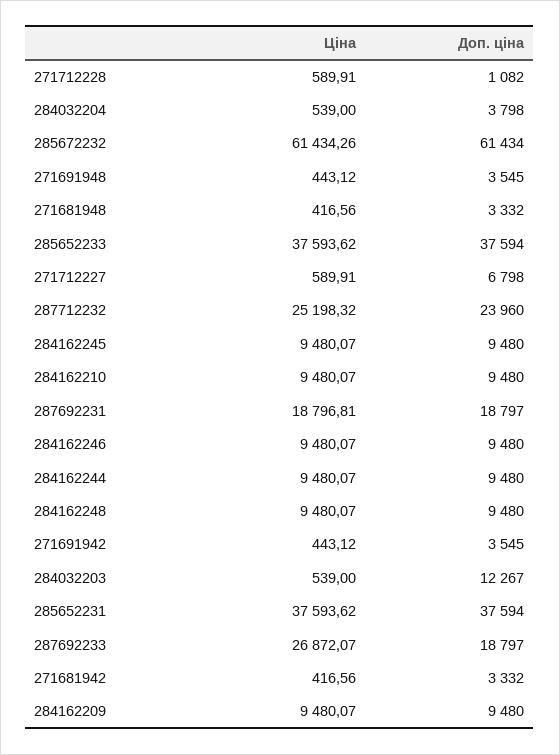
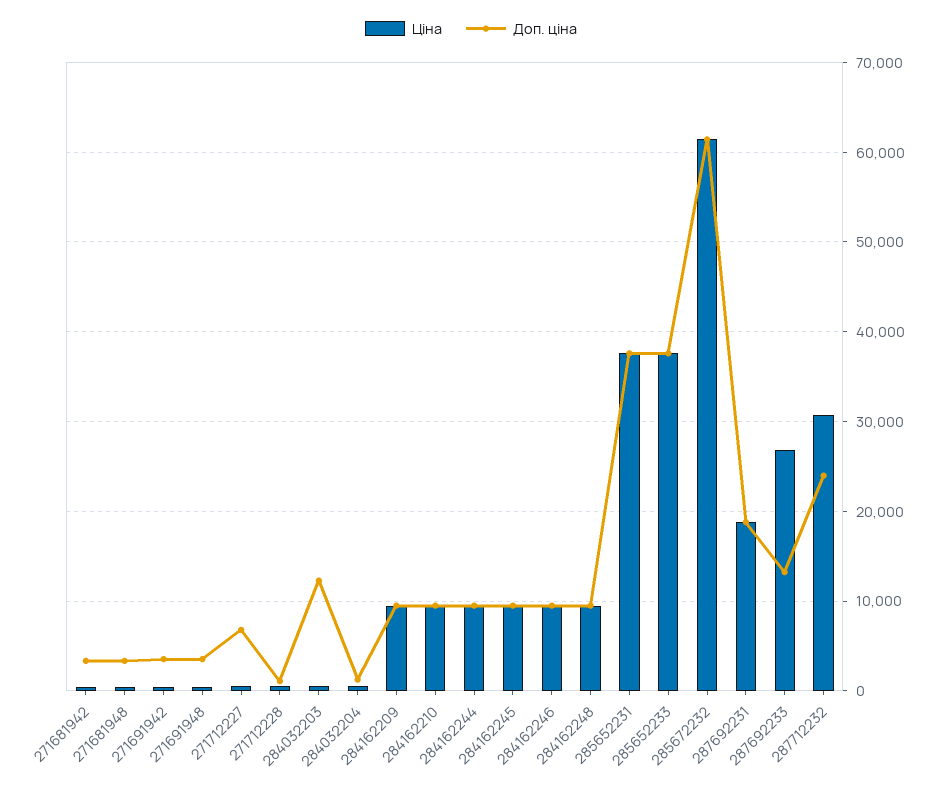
  {
    "Ціна": {
      "271712228": 589.91,
      "284032204": 539,
      "285672232": 61434.26,
      "271691948": 443.12,
      "271681948": 416.56,
      "285652233": 37593.62,
      "271712227": 589.91,
-     "287712232": 25198.32,
+     "287712232": 31000,
      "284162245": 9480.07,
      "284162210": 9480.07,
      "287692231": 18796.81,
      "284162246": 9480.07,
      "284162244": 9480.07,
      "284162248": 9480.07,
      "271691942": 443.12,
      "284032203": 539,
      "285652231": 37593.62,
      "287692233": 26872.07,
      "271681942": 416.56,
      "284162209": 9480.07
    },
    "Доп. ціна": {
      "271712228": 1082,
-     "284032204": 3798,
+     "284032204": 1000,
      "285672232": 61434,
      "271691948": 3545,
      "271681948": 3332,
      "285652233": 37594,
      "271712227": 6798,
      "287712232": 23960,
      "284162245": 9480,
      "284162210": 9480,
      "287692231": 18797,
      "284162246": 9480,
      "284162244": 9480,
      "284162248": 9480,
      "271691942": 3545,
      "284032203": 12267,
      "285652231": 37594,
-     "287692233": 18797,
+     "287692233": 13000,
      "271681942": 3332,
      "284162209": 9480
    }
  }

